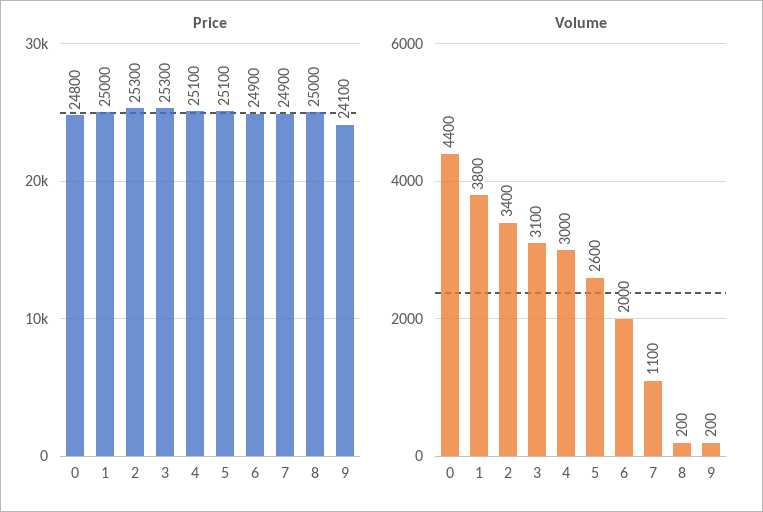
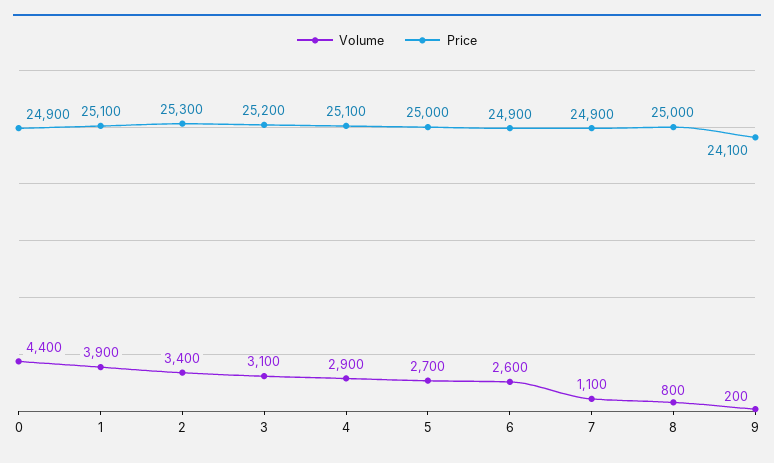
  {
    "Price": {
-     "0": 24800,
+     "0": 24900,
-     "1": 25000,
+     "1": 25100,
      "2": 25300,
-     "3": 25300,
+     "3": 25200,
      "4": 25100,
-     "5": 25100,
+     "5": 25000,
      "6": 24900,
      "7": 24900,
      "8": 25000,
      "9": 24100
    },
    "Volume": {
      "0": 4400,
-     "1": 3800,
+     "1": 3900,
      "2": 3400,
      "3": 3100,
-     "4": 3000,
+     "4": 2900,
-     "5": 2600,
+     "5": 2700,
-     "6": 2000,
+     "6": 2600,
      "7": 1100,
-     "8": 200,
+     "8": 800,
      "9": 200
    }
  }

